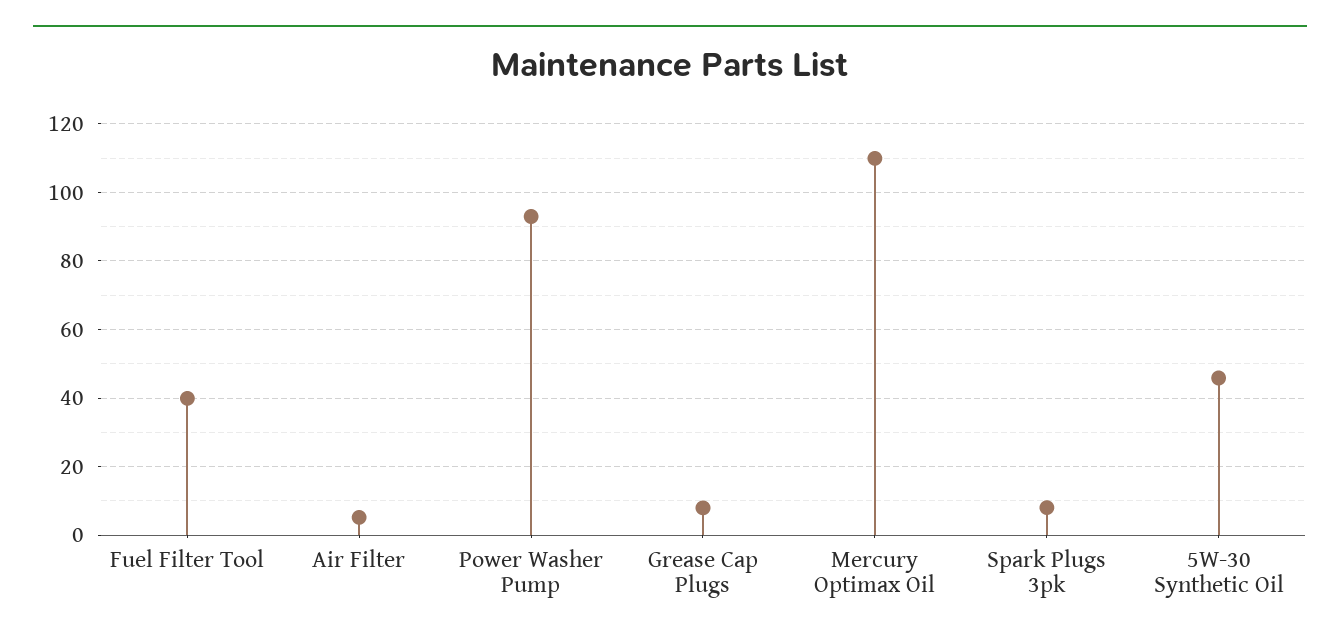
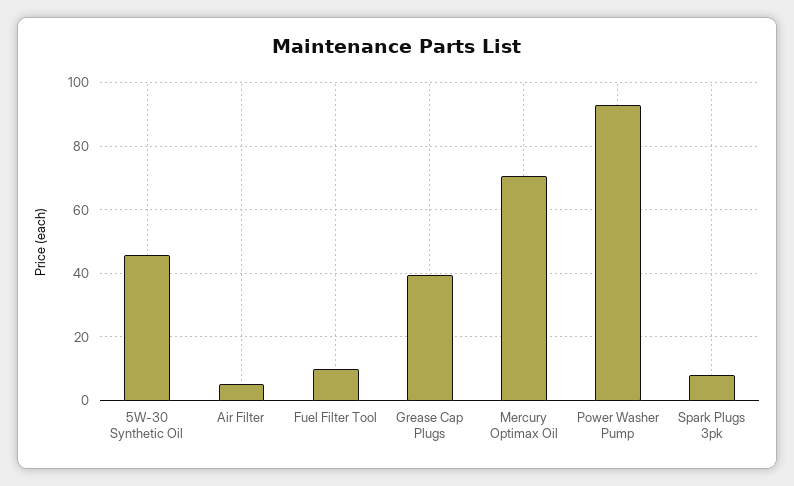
  {
-   "Fuel Filter Tool": 40,
+   "Fuel Filter Tool": 10,
    "Air Filter": 6,
    "Power Washer Pump": 92,
-   "Grease Cap Plugs": 8,
+   "Grease Cap Plugs": 40,
-   "Mercury Optimax Oil": 110,
+   "Mercury Optimax Oil": 70,
    "Spark Plugs 3pk": 8,
    "5W-30 Synthetic Oil": 46
  }

